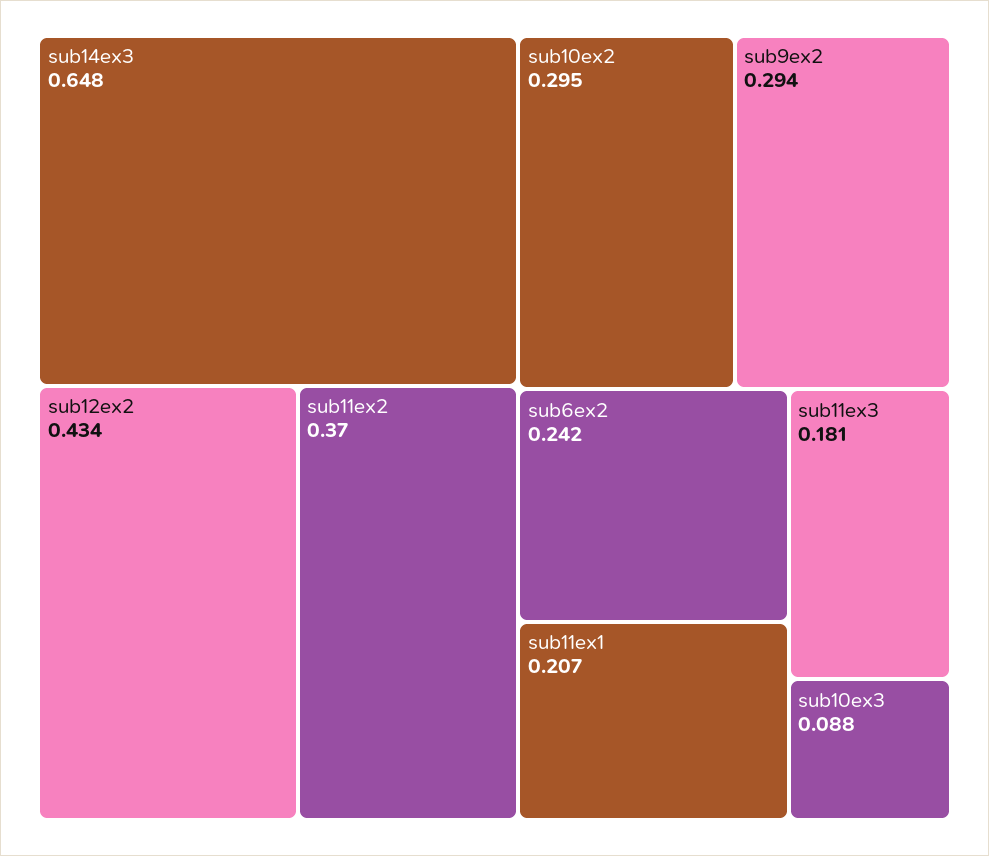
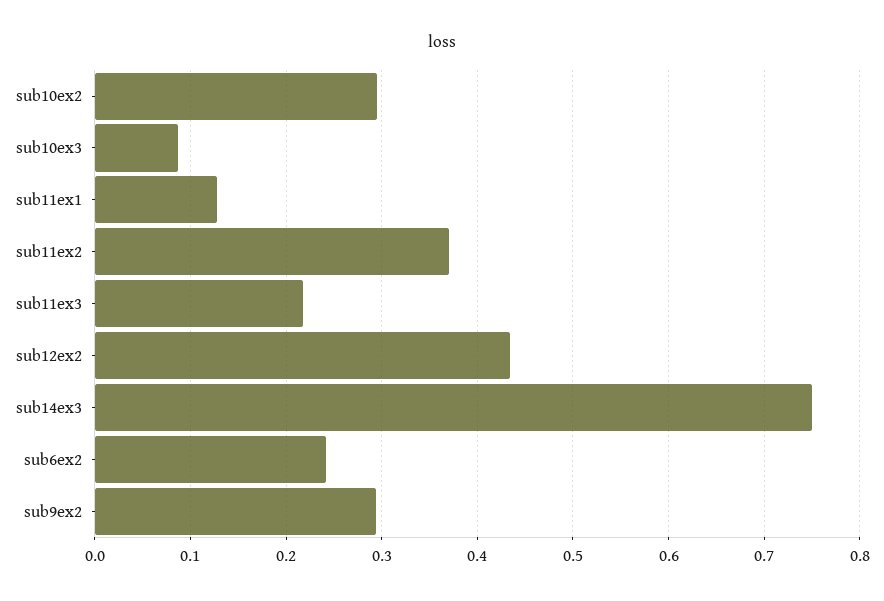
  {
-   "sub14ex3": 0.648,
+   "sub14ex3": 0.75,
    "sub12ex2": 0.434,
    "sub11ex2": 0.37,
    "sub10ex2": 0.295,
    "sub9ex2": 0.294,
    "sub6ex2": 0.242,
-   "sub11ex1": 0.207,
+   "sub11ex1": 0.13,
-   "sub11ex3": 0.181,
+   "sub11ex3": 0.22,
    "sub10ex3": 0.088
  }

